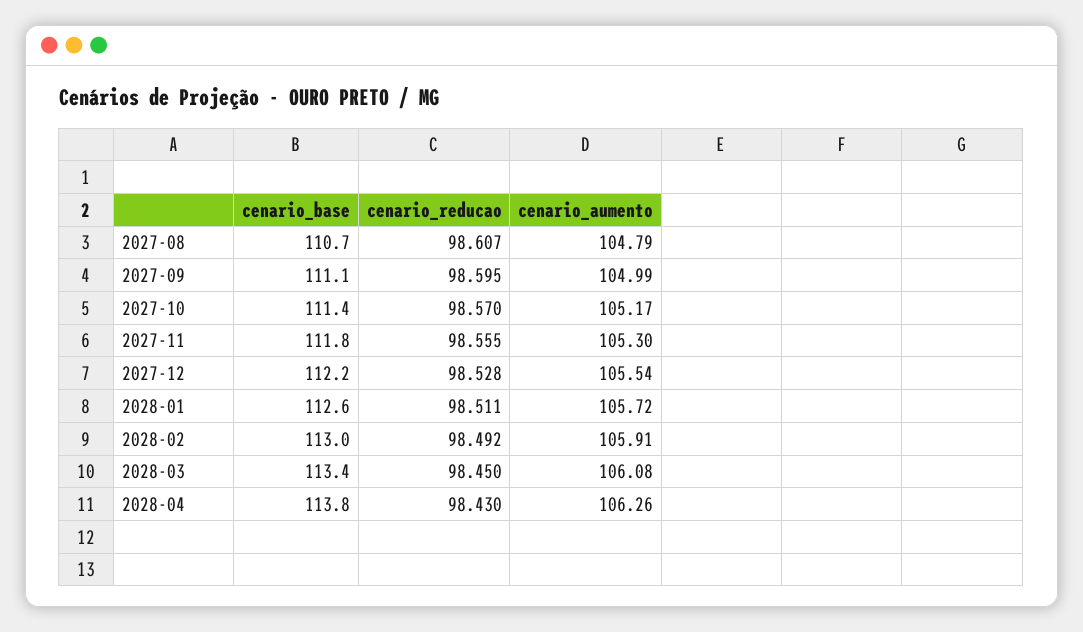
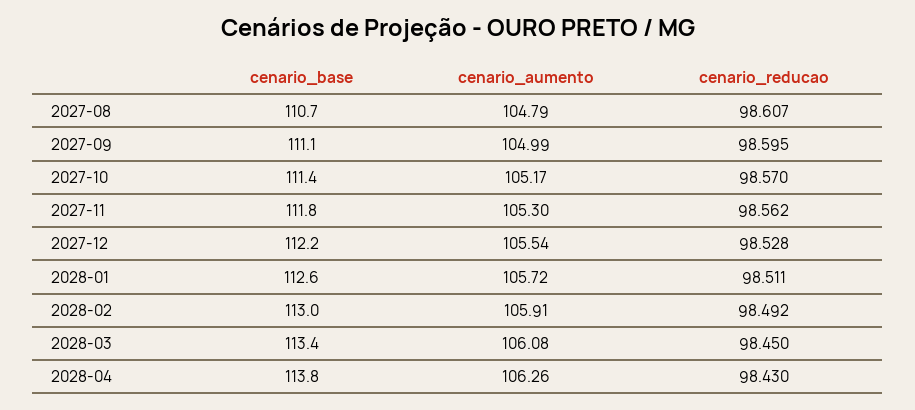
  {
    "cenario_base": {
      "2027-08": 110.7,
      "2027-09": 111.1,
      "2027-10": 111.4,
      "2027-11": 111.8,
      "2027-12": 112.2,
      "2028-01": 112.6,
      "2028-02": 113,
      "2028-03": 113.4,
      "2028-04": 113.8
    },
    "cenario_reducao": {
      "2027-08": 98.607,
      "2027-09": 98.595,
      "2027-10": 98.57,
-     "2027-11": 98.555,
+     "2027-11": 98.562,
      "2027-12": 98.528,
      "2028-01": 98.511,
      "2028-02": 98.492,
      "2028-03": 98.45,
      "2028-04": 98.43
    },
    "cenario_aumento": {
      "2027-08": 104.79,
      "2027-09": 104.99,
      "2027-10": 105.17,
      "2027-11": 105.3,
      "2027-12": 105.54,
      "2028-01": 105.72,
      "2028-02": 105.91,
      "2028-03": 106.08,
      "2028-04": 106.26
    }
  }

